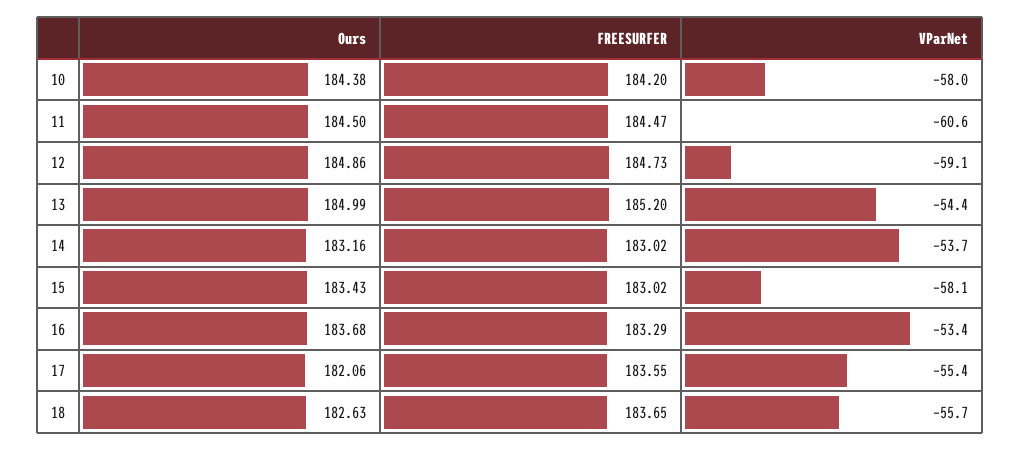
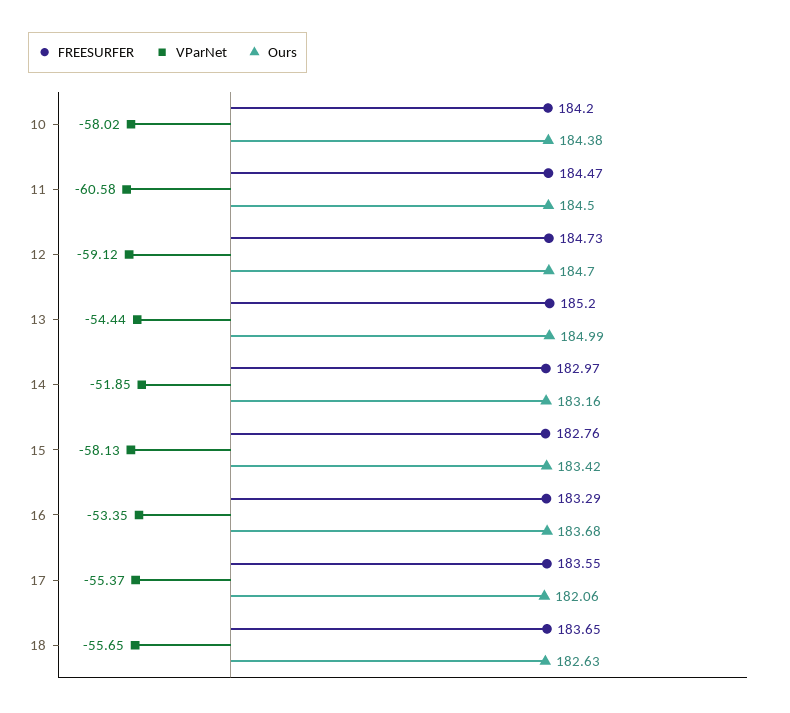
  {
    "Ours": {
      "10": 184.38,
      "11": 184.5,
-     "12": 184.86,
+     "12": 184.7,
      "13": 184.99,
      "14": 183.16,
-     "15": 183.43,
+     "15": 183.42,
      "16": 183.68,
      "17": 182.06,
      "18": 182.63
    },
    "FREESURFER": {
      "10": 184.2,
      "11": 184.47,
      "12": 184.73,
      "13": 185.2,
-     "14": 183.02,
+     "14": 182.97,
-     "15": 183.02,
+     "15": 182.76,
      "16": 183.29,
      "17": 183.55,
      "18": 183.65
    },
    "VParNet": {
      "10": -58.02,
      "11": -60.58,
      "12": -59.12,
      "13": -54.44,
-     "14": -53.7,
+     "14": -51.85,
      "15": -58.13,
      "16": -53.35,
      "17": -55.37,
      "18": -55.65
    }
  }

